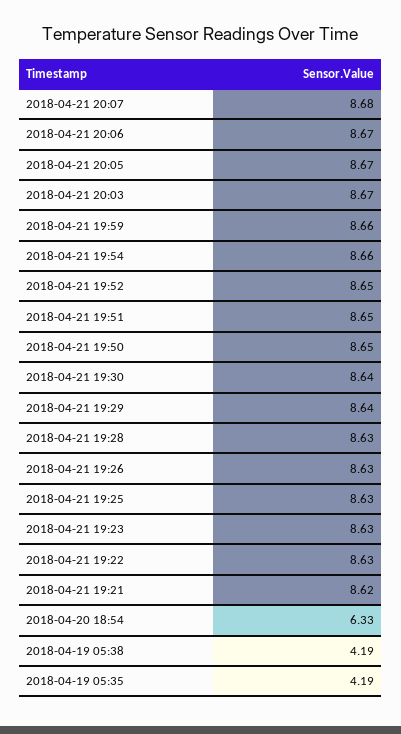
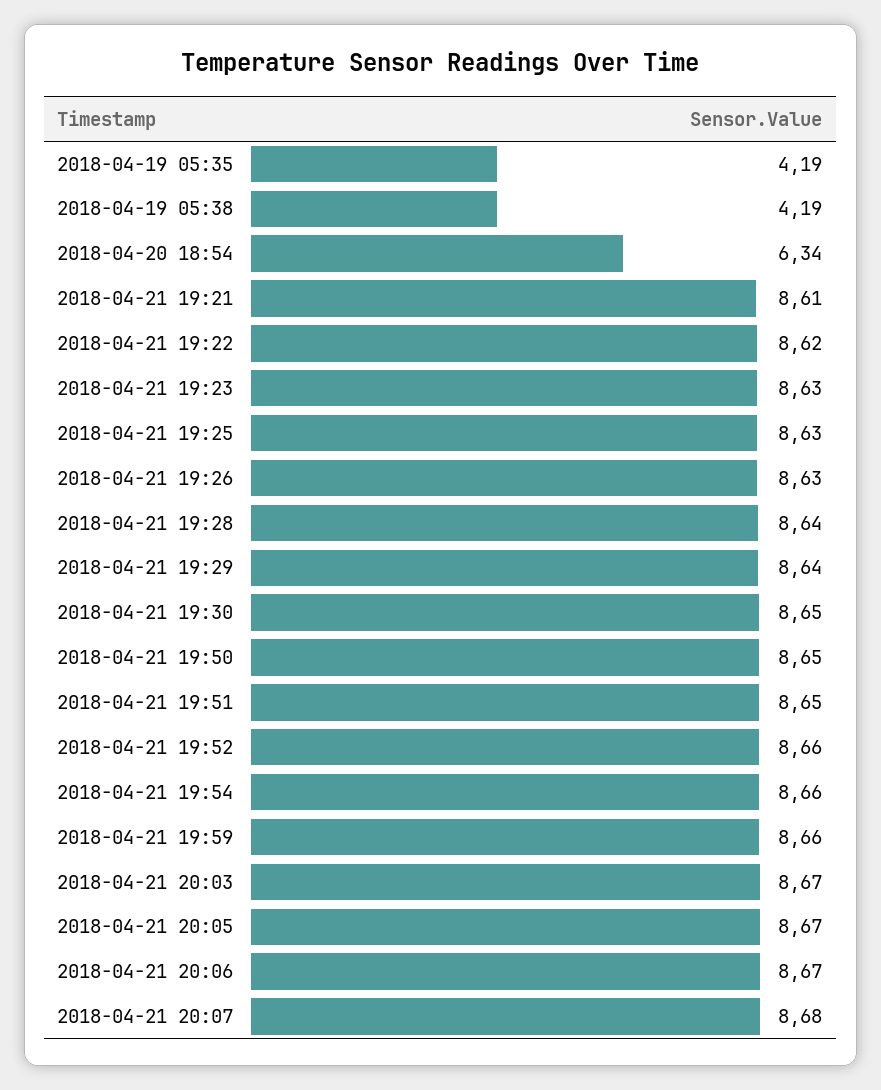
  {
    "2018-04-21 20:07": 8.68,
    "2018-04-21 20:06": 8.67,
    "2018-04-21 20:05": 8.67,
    "2018-04-21 20:03": 8.67,
    "2018-04-21 19:59": 8.66,
    "2018-04-21 19:54": 8.66,
-   "2018-04-21 19:52": 8.65,
+   "2018-04-21 19:52": 8.66,
    "2018-04-21 19:51": 8.65,
    "2018-04-21 19:50": 8.65,
-   "2018-04-21 19:30": 8.64,
+   "2018-04-21 19:30": 8.65,
    "2018-04-21 19:29": 8.64,
-   "2018-04-21 19:28": 8.63,
+   "2018-04-21 19:28": 8.64,
    "2018-04-21 19:26": 8.63,
    "2018-04-21 19:25": 8.63,
    "2018-04-21 19:23": 8.63,
-   "2018-04-21 19:22": 8.63,
+   "2018-04-21 19:22": 8.62,
-   "2018-04-21 19:21": 8.62,
+   "2018-04-21 19:21": 8.61,
-   "2018-04-20 18:54": 6.33,
+   "2018-04-20 18:54": 6.34,
    "2018-04-19 05:38": 4.19,
    "2018-04-19 05:35": 4.19
  }

